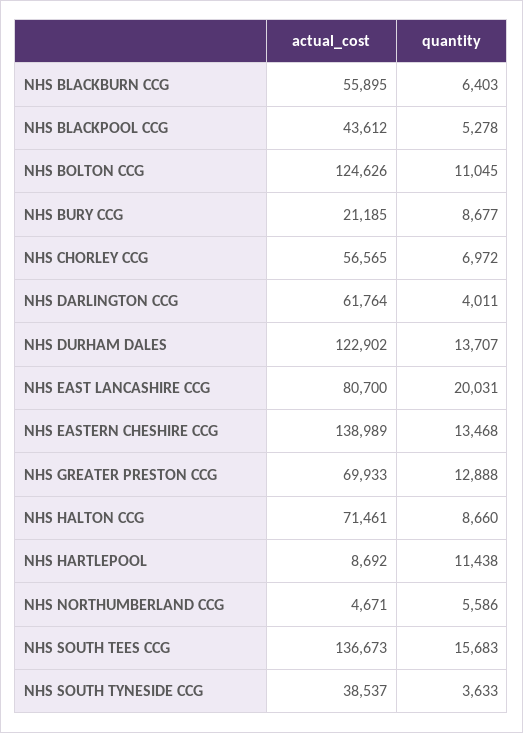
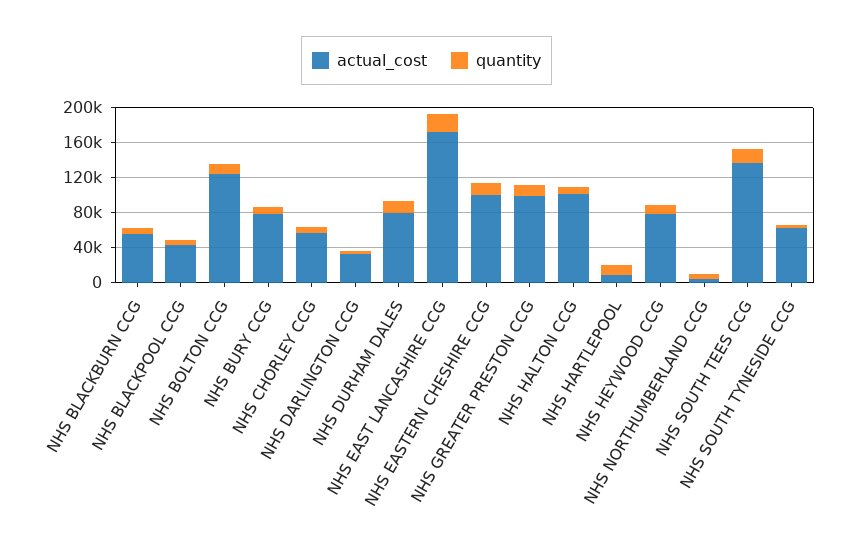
  {
    "actual_cost": {
      "NHS BLACKBURN CCG": 55895,
      "NHS BLACKPOOL CCG": 43612,
      "NHS BOLTON CCG": 124626,
-     "NHS BURY CCG": 21185,
+     "NHS BURY CCG": 80000,
      "NHS CHORLEY CCG": 56565,
-     "NHS DARLINGTON CCG": 61764,
+     "NHS DARLINGTON CCG": 30000,
-     "NHS DURHAM DALES": 122902,
+     "NHS DURHAM DALES": 80000,
-     "NHS EAST LANCASHIRE CCG": 80700,
+     "NHS EAST LANCASHIRE CCG": 170000,
-     "NHS EASTERN CHESHIRE CCG": 138989,
+     "NHS EASTERN CHESHIRE CCG": 100000,
-     "NHS GREATER PRESTON CCG": 69933,
+     "NHS GREATER PRESTON CCG": 100000,
-     "NHS HALTON CCG": 71461,
+     "NHS HALTON CCG": 100000,
      "NHS HARTLEPOOL": 8692,
      "NHS NORTHUMBERLAND CCG": 4671,
      "NHS SOUTH TEES CCG": 136673,
-     "NHS SOUTH TYNESIDE CCG": 38537
+     "NHS SOUTH TYNESIDE CCG": 60000,
+     "NHS HEYWOOD CCG": 80000
    },
    "quantity": {
      "NHS BLACKBURN CCG": 6403,
      "NHS BLACKPOOL CCG": 5278,
      "NHS BOLTON CCG": 11045,
      "NHS BURY CCG": 8677,
      "NHS CHORLEY CCG": 6972,
      "NHS DARLINGTON CCG": 4011,
      "NHS DURHAM DALES": 13707,
      "NHS EAST LANCASHIRE CCG": 20031,
      "NHS EASTERN CHESHIRE CCG": 13468,
      "NHS GREATER PRESTON CCG": 12888,
      "NHS HALTON CCG": 8660,
      "NHS HARTLEPOOL": 11438,
      "NHS NORTHUMBERLAND CCG": 5586,
      "NHS SOUTH TEES CCG": 15683,
-     "NHS SOUTH TYNESIDE CCG": 3633
+     "NHS SOUTH TYNESIDE CCG": 3633,
+     "NHS HEYWOOD CCG": 10000
    }
  }

